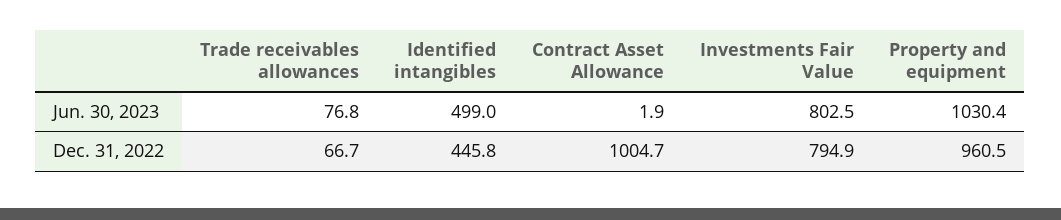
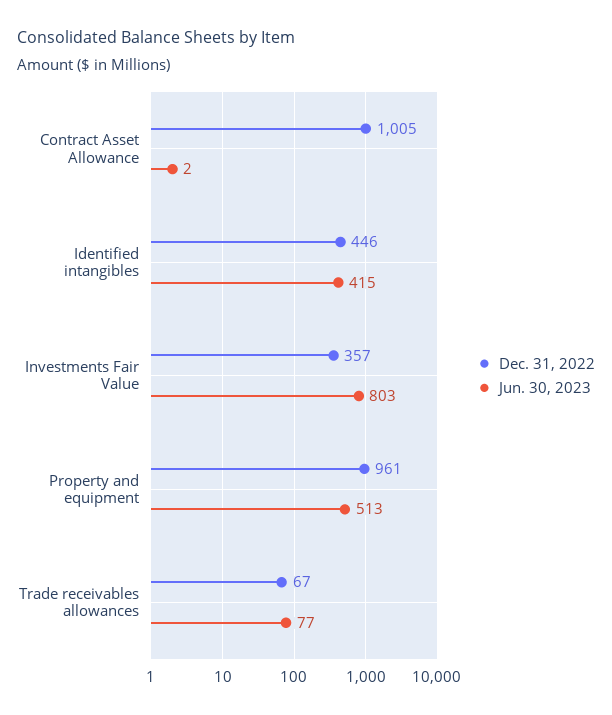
  {
    "Jun. 30, 2023": {
      "Trade receivables allowances": 76.8,
-     "Identified intangibles": 499,
+     "Identified intangibles": 415,
      "Contract Asset Allowance": 1.9,
      "Investments Fair Value": 802.5,
-     "Property and equipment": 1030.4
+     "Property and equipment": 513
    },
    "Dec. 31, 2022": {
      "Trade receivables allowances": 66.7,
      "Identified intangibles": 445.8,
      "Contract Asset Allowance": 1004.7,
-     "Investments Fair Value": 794.9,
+     "Investments Fair Value": 357,
      "Property and equipment": 960.5
    }
  }

